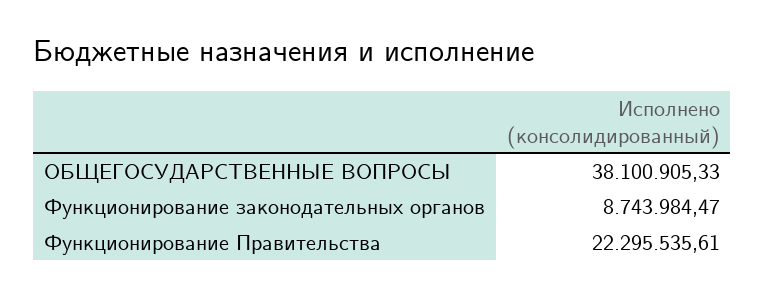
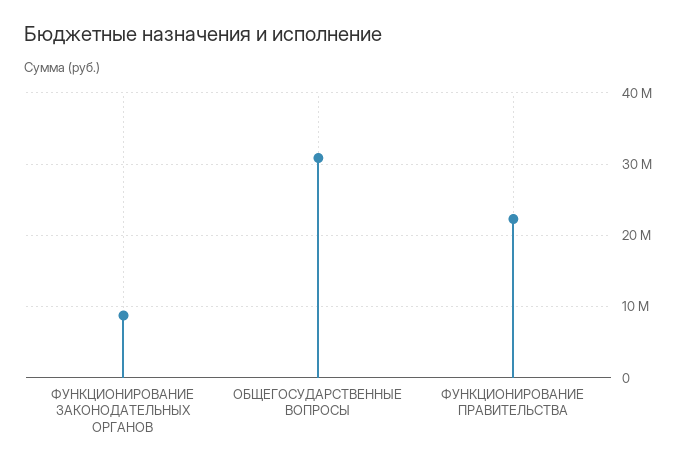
  {
-   "ОБЩЕГОСУДАРСТВЕННЫЕ ВОПРОСЫ": 38100905.33,
+   "ОБЩЕГОСУДАРСТВЕННЫЕ ВОПРОСЫ": 31000000,
    "Функционирование законодательных органов": 8743984.47,
    "Функционирование Правительства": 22295535.61
  }

